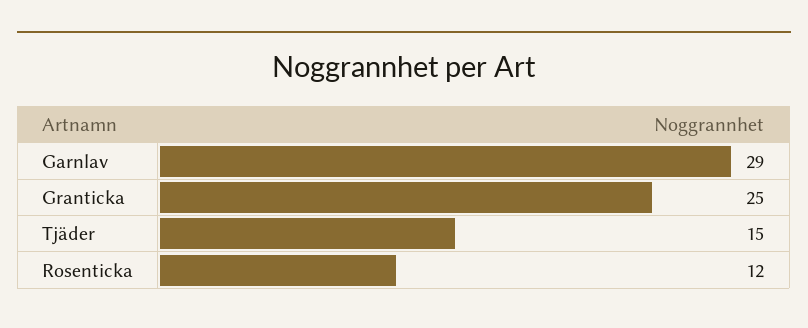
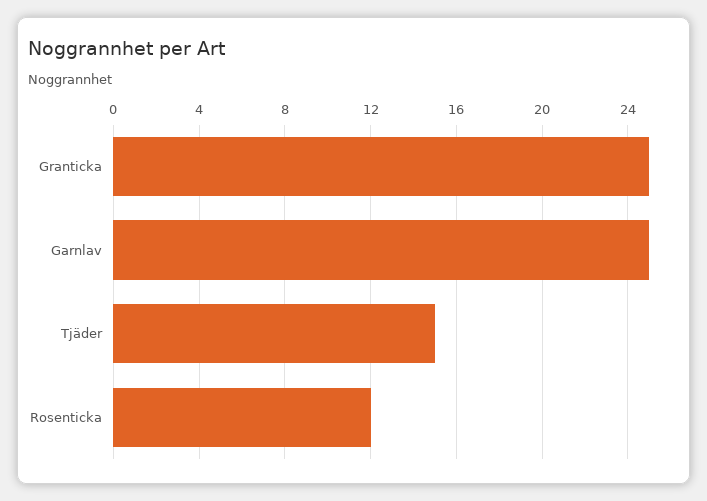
  {
-   "Garnlav": 29,
+   "Garnlav": 25,
    "Granticka": 25,
    "Tjäder": 15,
    "Rosenticka": 12
  }

